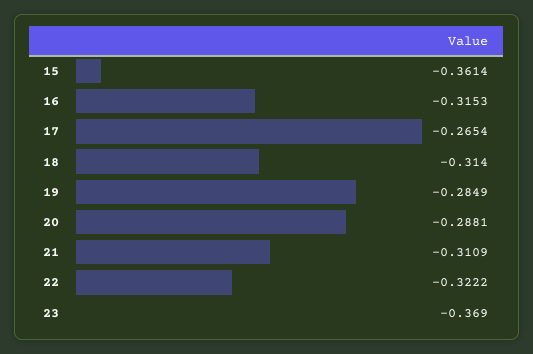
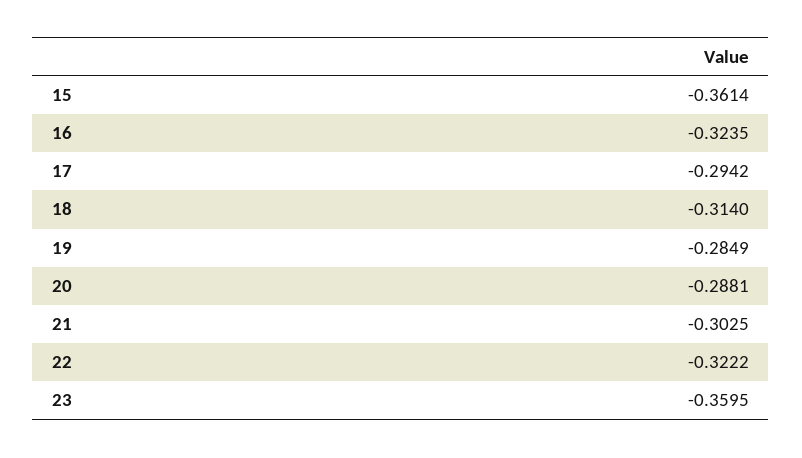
  {
    "15": -0.3614,
-   "16": -0.3153,
+   "16": -0.3235,
-   "17": -0.2654,
+   "17": -0.2942,
    "18": -0.314,
    "19": -0.2849,
    "20": -0.2881,
-   "21": -0.3109,
+   "21": -0.3025,
    "22": -0.3222,
-   "23": -0.369
+   "23": -0.3595
  }

